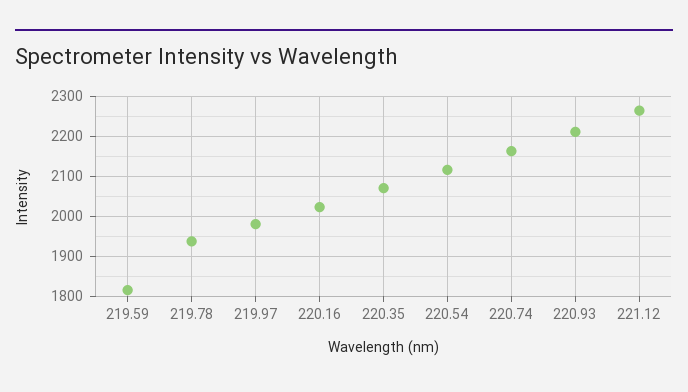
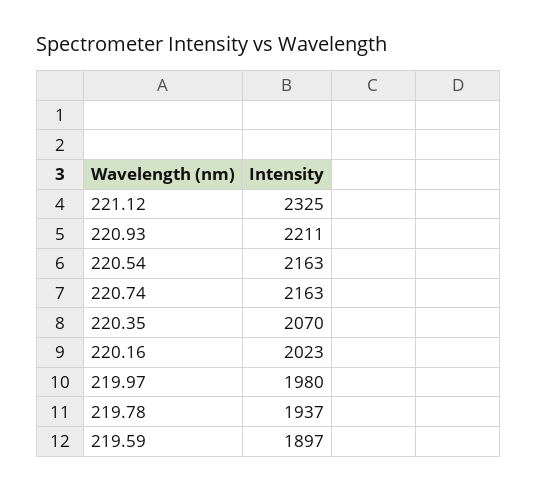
  {
-   "219.59": 1820,
+   "219.59": 1897,
    "219.78": 1937,
    "219.97": 1980,
    "220.16": 2023,
    "220.35": 2070,
-   "220.54": 2120,
+   "220.54": 2163,
    "220.74": 2163,
    "220.93": 2211,
-   "221.12": 2260
+   "221.12": 2325
  }

